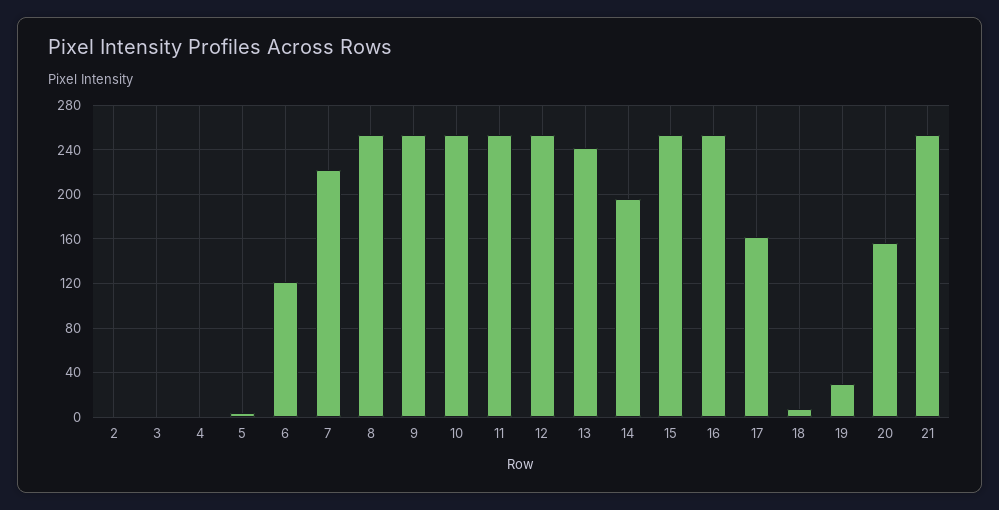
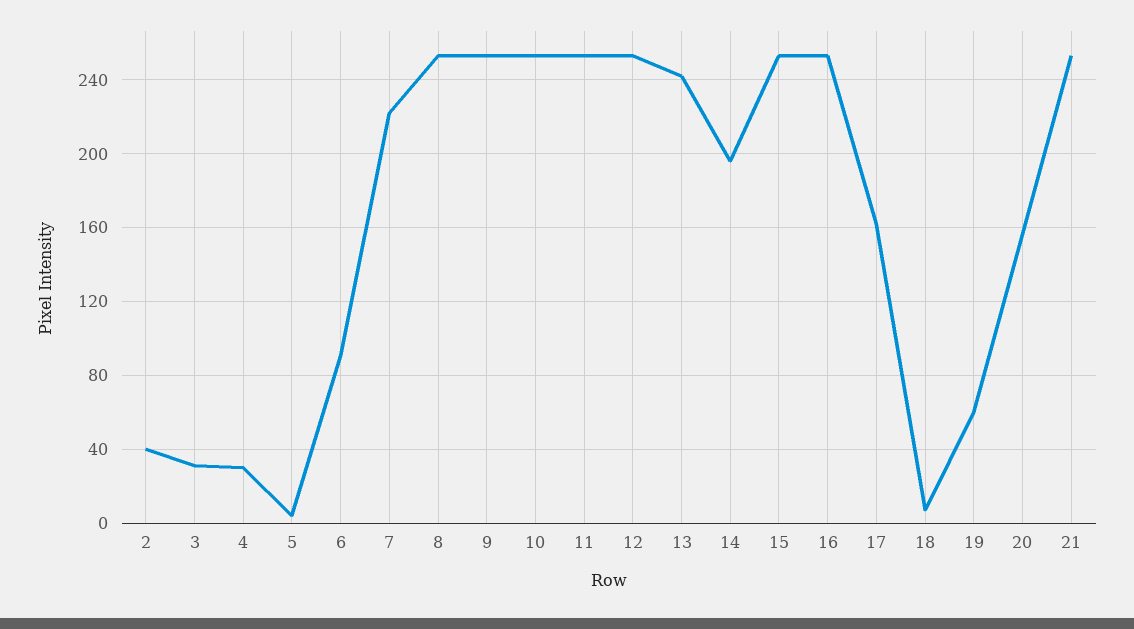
  {
-   "2": 0,
+   "2": 40,
-   "3": 0,
+   "3": 30,
-   "4": 0,
+   "4": 30,
    "5": 5,
-   "6": 120,
+   "6": 90,
    "7": 220,
    "8": 255,
    "9": 255,
    "10": 255,
    "11": 255,
    "12": 255,
    "13": 240,
    "14": 195,
    "15": 255,
    "16": 255,
    "17": 160,
    "18": 5,
-   "19": 30,
+   "19": 60,
    "20": 155,
    "21": 255
  }

